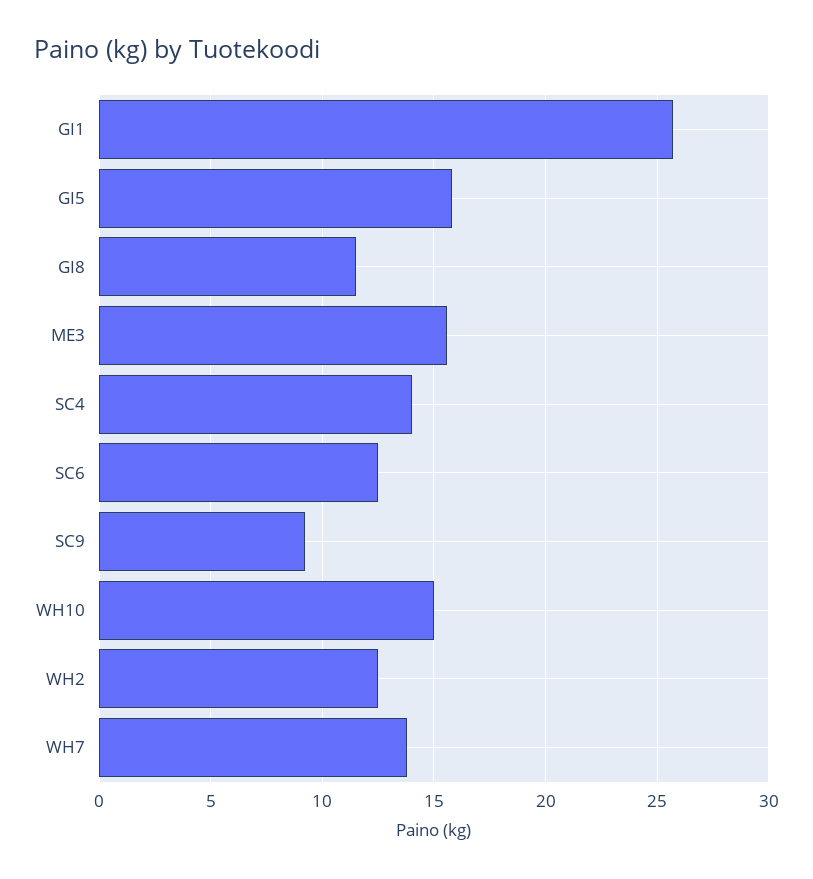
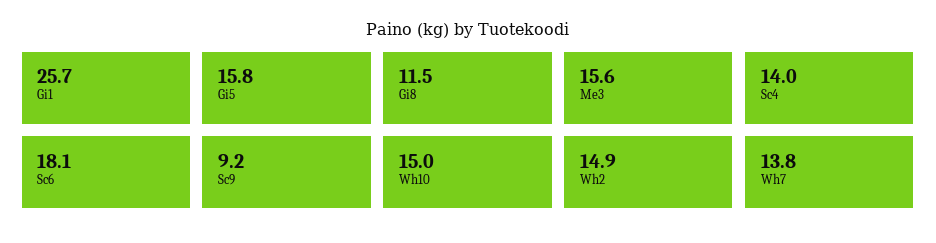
  {
    "GI1": 25.7,
    "GI5": 15.8,
    "GI8": 11.5,
    "ME3": 15.6,
    "SC4": 14,
-   "SC6": 12.5,
+   "SC6": 18.1,
    "SC9": 9.2,
    "WH10": 15,
-   "WH2": 12.5,
+   "WH2": 14.9,
    "WH7": 13.8
  }

